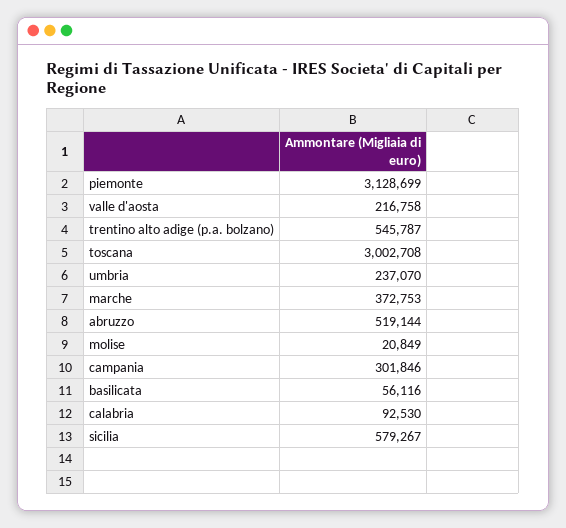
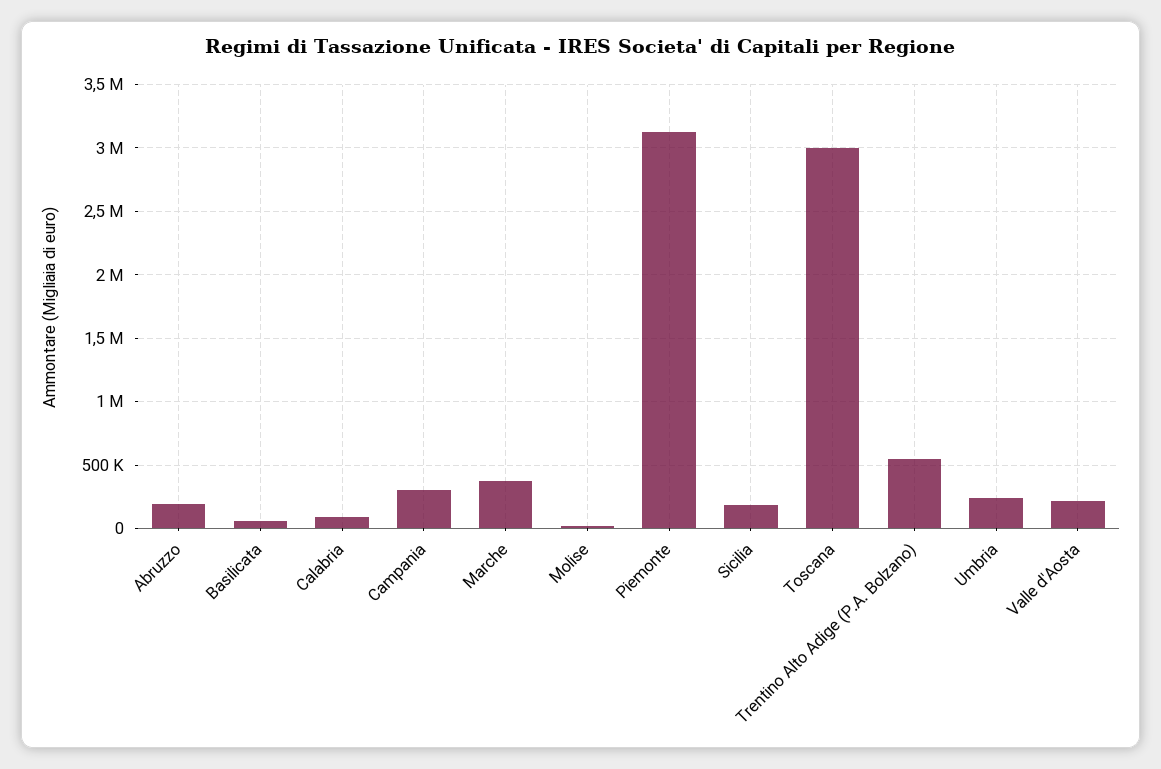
  {
    "piemonte": 3128699,
    "valle d'aosta": 216758,
    "trentino alto adige (p.a. bolzano)": 545787,
    "toscana": 3002708,
    "umbria": 237070,
    "marche": 372753,
-   "abruzzo": 519144,
+   "abruzzo": 200000,
    "molise": 20849,
    "campania": 301846,
    "basilicata": 56116,
    "calabria": 92530,
-   "sicilia": 579267
+   "sicilia": 200000
  }

